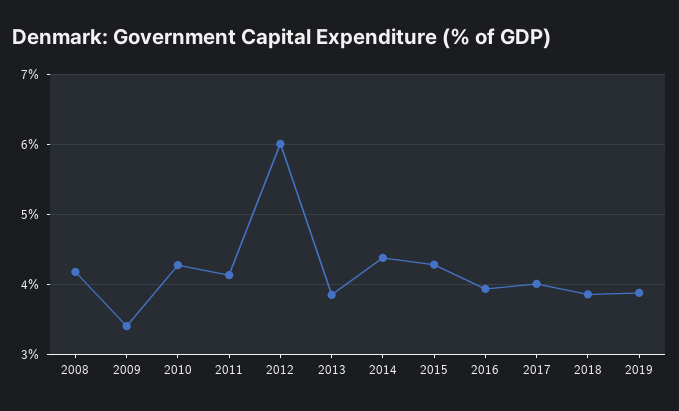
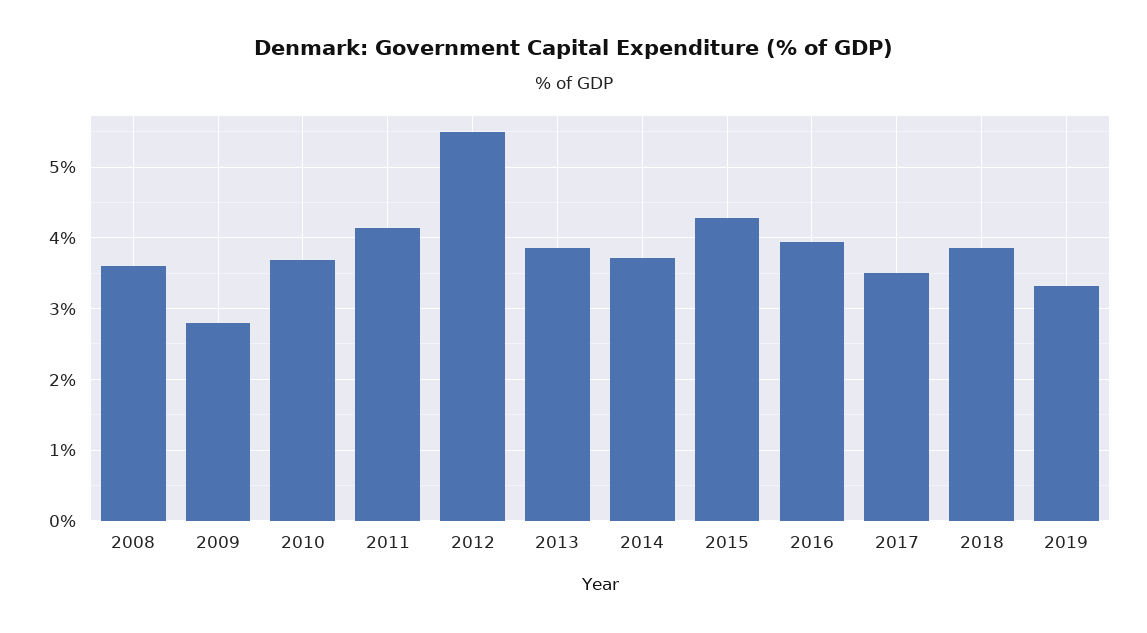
  {
-   "2008": 4.2,
+   "2008": 3.6,
-   "2009": 3.4,
+   "2009": 2.8,
-   "2010": 4.3,
+   "2010": 3.7,
    "2011": 4.1,
-   "2012": 6,
+   "2012": 5.5,
    "2013": 3.9,
-   "2014": 4.4,
+   "2014": 3.7,
    "2015": 4.3,
    "2016": 3.9,
-   "2017": 4,
+   "2017": 3.5,
    "2018": 3.9,
-   "2019": 3.9
+   "2019": 3.3
  }

